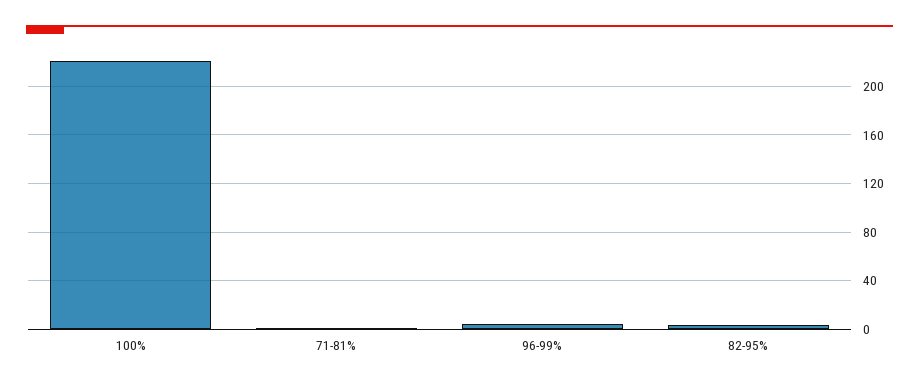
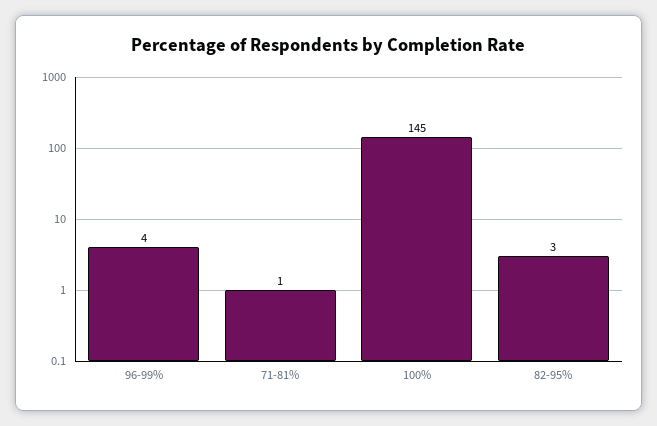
  {
-   "100%": 220,
+   "100%": 145,
    "71-81%": 1,
    "96-99%": 4,
    "82-95%": 3
  }

